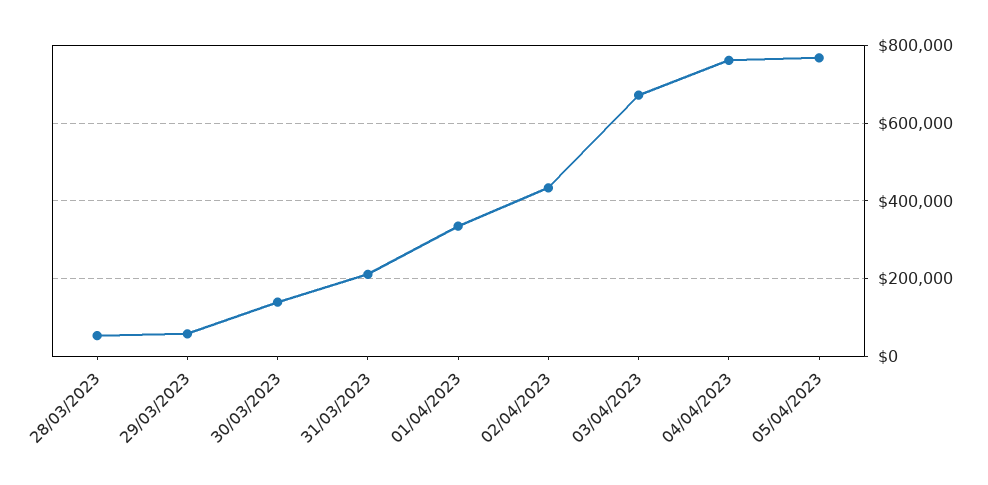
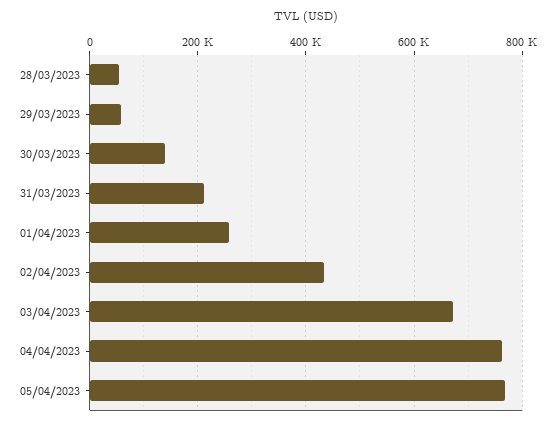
  {
    "28/03/2023": 60000,
    "29/03/2023": 60000,
    "30/03/2023": 140000,
    "31/03/2023": 220000,
-   "01/04/2023": 340000,
+   "01/04/2023": 260000,
    "02/04/2023": 440000,
    "03/04/2023": 680000,
    "04/04/2023": 760000,
    "05/04/2023": 760000
  }

